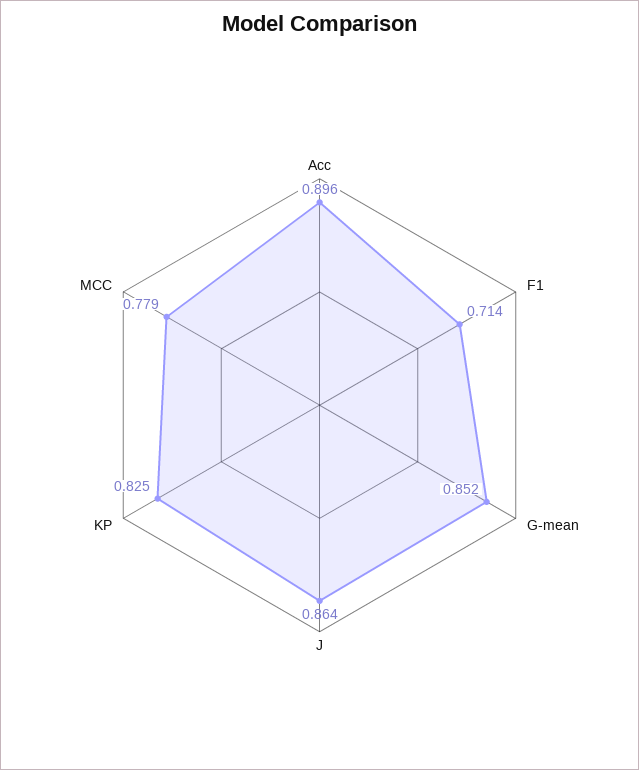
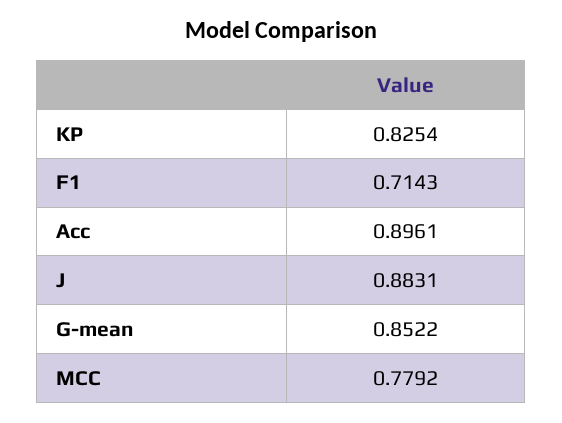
  {
    "Acc": 0.8961,
    "F1": 0.7143,
    "G-mean": 0.8522,
-   "J": 0.864,
+   "J": 0.8831,
    "KP": 0.8254,
    "MCC": 0.7792
  }

